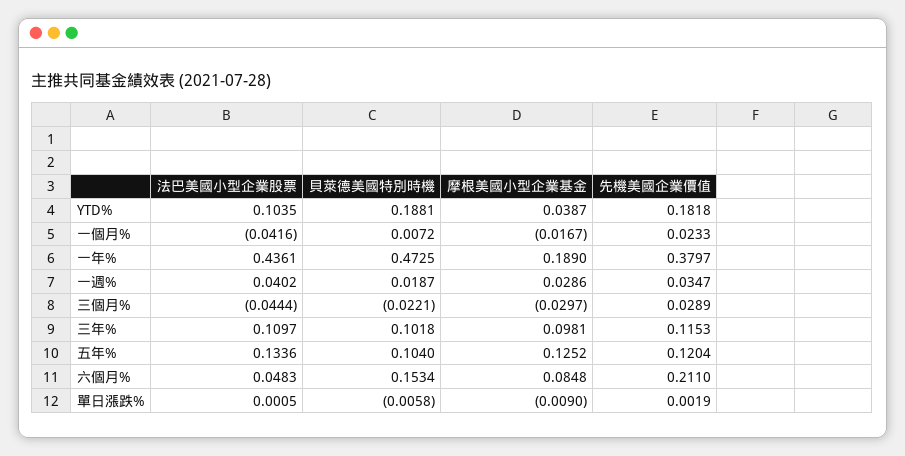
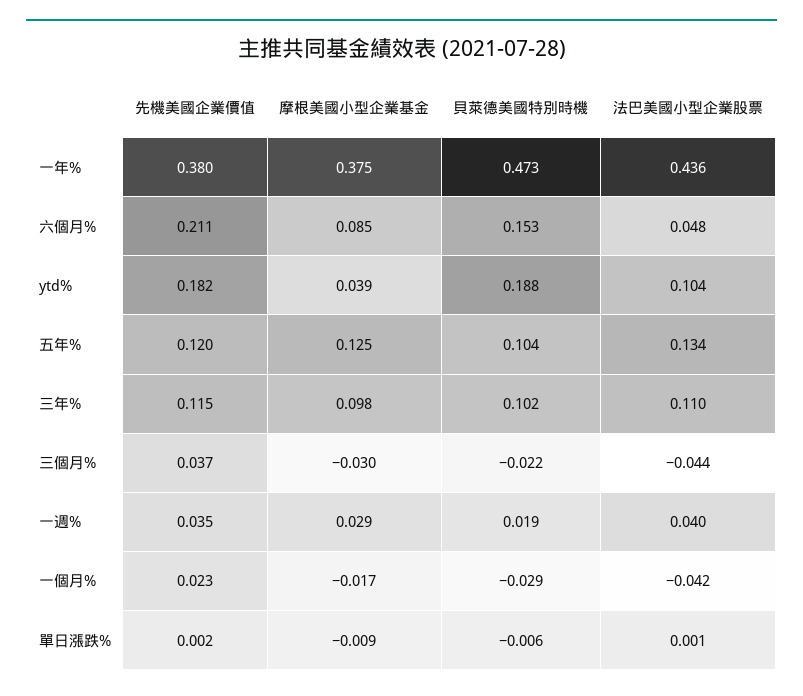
  {
    "法巴美國小型企業股票": {
      "YTD%": 0.1035,
      "一個月%": -0.0416,
      "一年%": 0.4361,
      "一週%": 0.0402,
      "三個月%": -0.0444,
      "三年%": 0.1097,
      "五年%": 0.1336,
      "六個月%": 0.0483,
      "單日漲跌%": 0.0005
    },
    "貝萊德美國特別時機": {
      "YTD%": 0.1881,
-     "一個月%": 0.0072,
+     "一個月%": -0.029,
      "一年%": 0.4725,
      "一週%": 0.0187,
      "三個月%": -0.0221,
      "三年%": 0.1018,
      "五年%": 0.104,
      "六個月%": 0.1534,
      "單日漲跌%": -0.0058
    },
    "摩根美國小型企業基金": {
      "YTD%": 0.0387,
      "一個月%": -0.0167,
-     "一年%": 0.189,
+     "一年%": 0.375,
      "一週%": 0.0286,
      "三個月%": -0.0297,
      "三年%": 0.0981,
      "五年%": 0.1252,
      "六個月%": 0.0848,
      "單日漲跌%": -0.009
    },
    "先機美國企業價值": {
      "YTD%": 0.1818,
      "一個月%": 0.0233,
      "一年%": 0.3797,
      "一週%": 0.0347,
-     "三個月%": 0.0289,
+     "三個月%": 0.037,
      "三年%": 0.1153,
      "五年%": 0.1204,
      "六個月%": 0.211,
      "單日漲跌%": 0.0019
    }
  }

